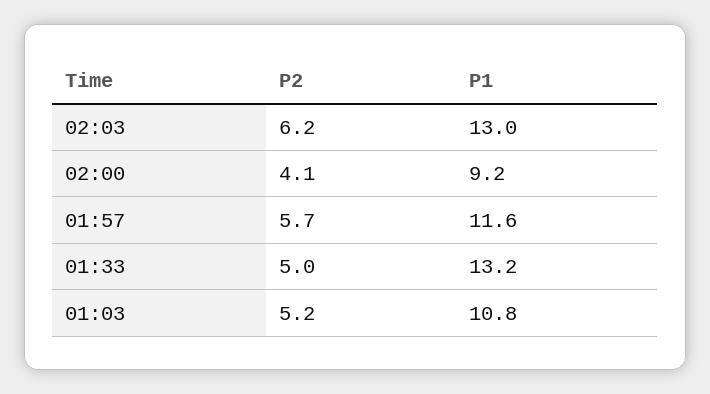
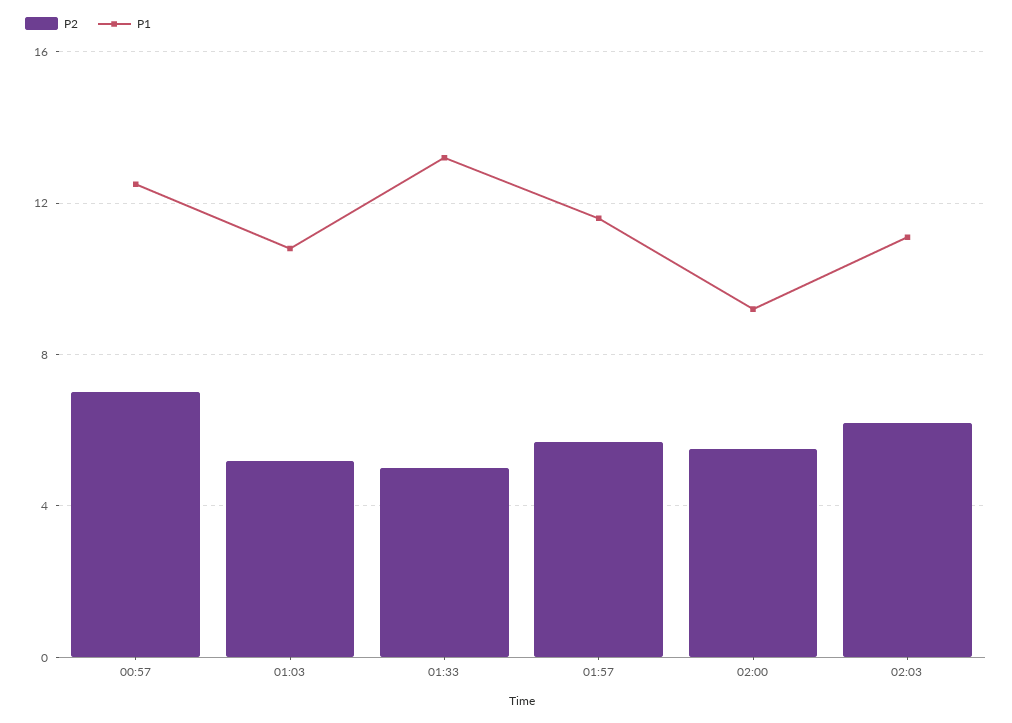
  {
    "P2": {
      "02:03": 6.2,
-     "02:00": 4.1,
+     "02:00": 5.5,
      "01:57": 5.7,
      "01:33": 5,
-     "01:03": 5.2
+     "01:03": 5.2,
+     "00:57": 7
    },
    "P1": {
-     "02:03": 13,
+     "02:03": 11,
      "02:00": 9.2,
      "01:57": 11.6,
      "01:33": 13.2,
-     "01:03": 10.8
+     "01:03": 10.8,
+     "00:57": 12.5
    }
  }

